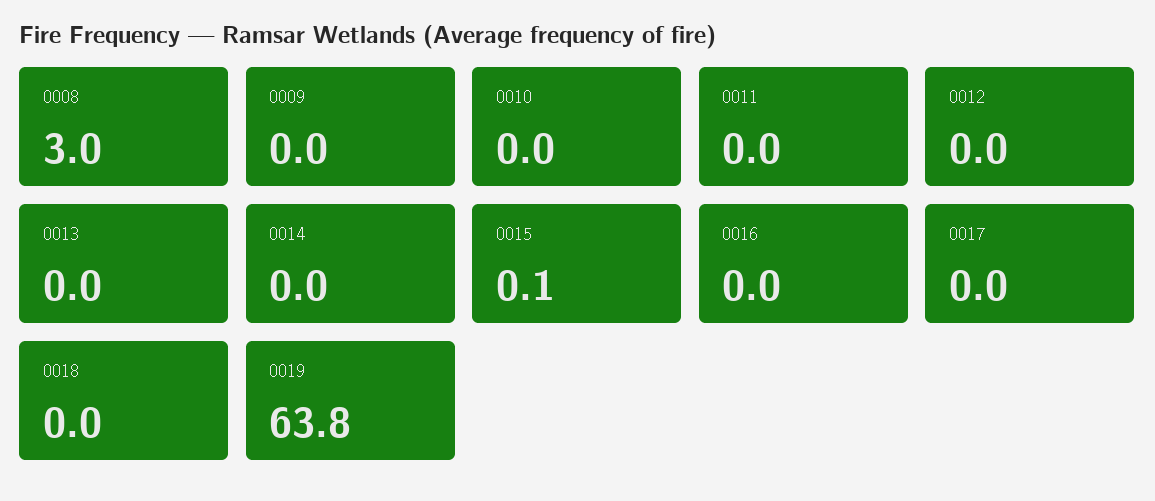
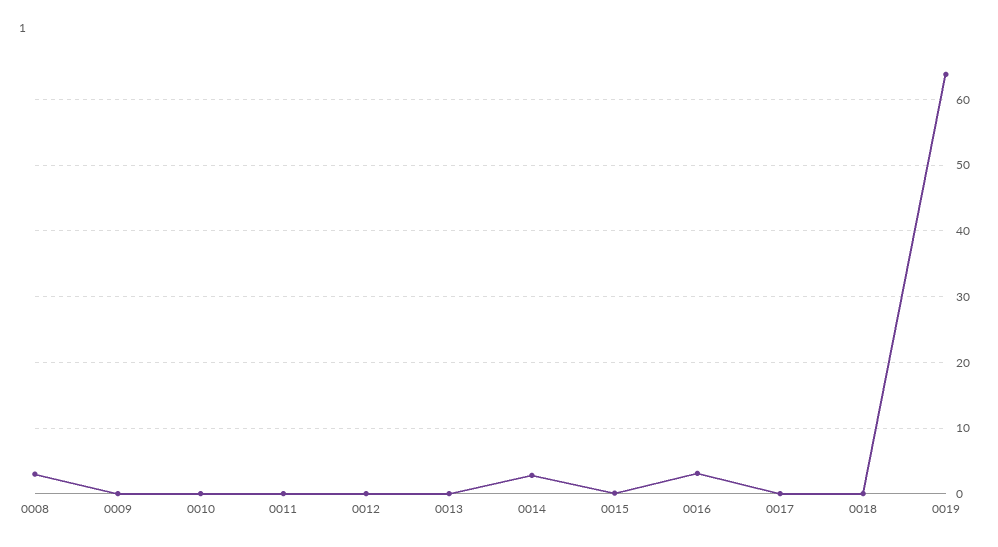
  {
    "0008": 3,
    "0009": 0,
    "0010": 0,
    "0011": 0,
    "0012": 0,
    "0013": 0,
-   "0014": 0,
+   "0014": 3,
    "0015": 0.1,
-   "0016": 0,
+   "0016": 3,
    "0017": 0,
    "0018": 0,
    "0019": 63.8
  }

